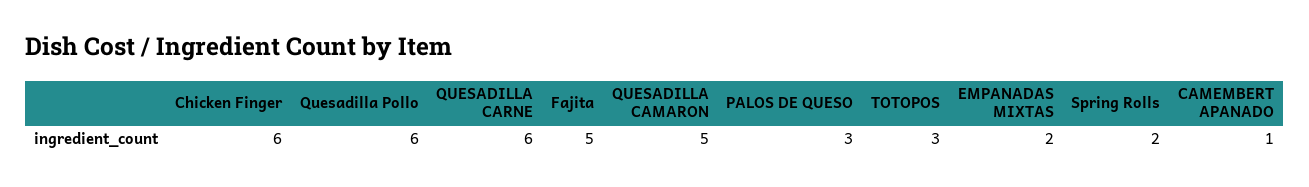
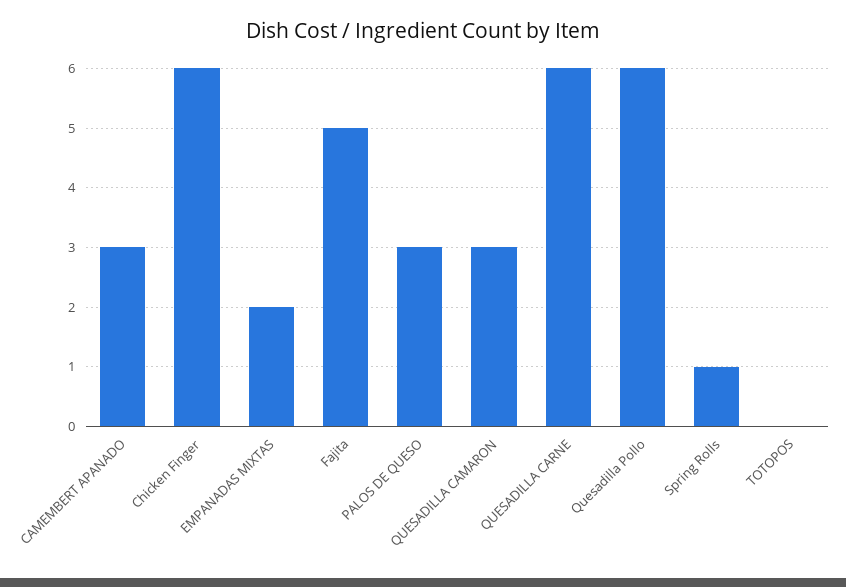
  {
    "Chicken Finger": 6,
    "Quesadilla Pollo": 6,
    "QUESADILLA CARNE": 6,
    "Fajita": 5,
-   "QUESADILLA CAMARON": 5,
+   "QUESADILLA CAMARON": 3,
    "PALOS DE QUESO": 3,
-   "TOTOPOS": 3,
+   "TOTOPOS": 0,
    "EMPANADAS MIXTAS": 2,
-   "Spring Rolls": 2,
+   "Spring Rolls": 1,
-   "CAMEMBERT APANADO": 1
+   "CAMEMBERT APANADO": 3
  }

